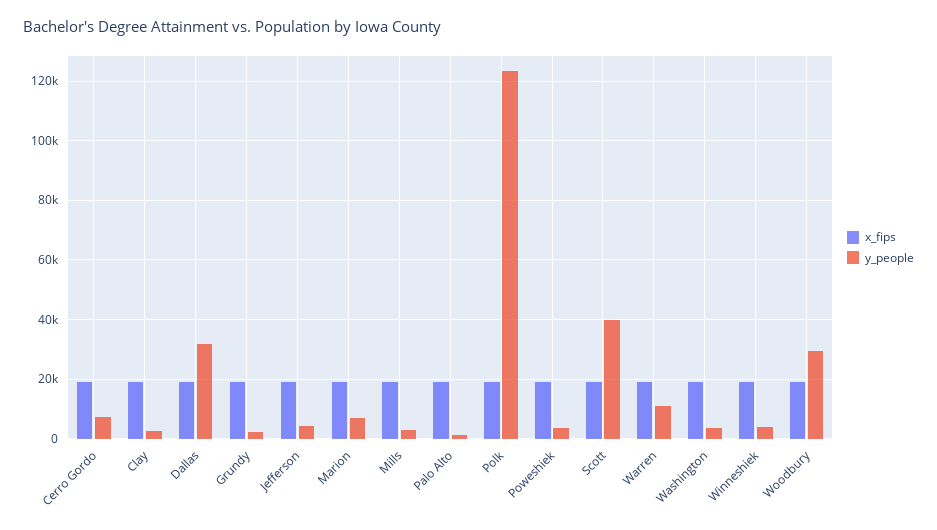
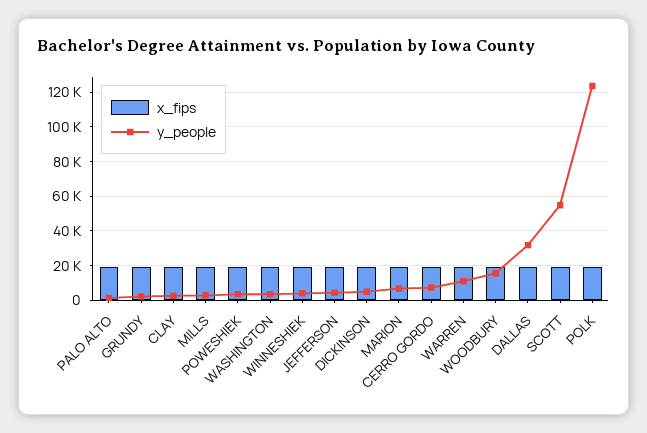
  {
    "x_fips": {
      "Cerro Gordo": 20000,
      "Clay": 20000,
      "Dallas": 20000,
      "Grundy": 20000,
      "Jefferson": 20000,
      "Marion": 20000,
      "Mills": 20000,
      "Palo Alto": 20000,
      "Polk": 20000,
      "Poweshiek": 20000,
      "Scott": 20000,
      "Warren": 20000,
      "Washington": 20000,
      "Winneshiek": 20000,
-     "Woodbury": 20000
+     "Woodbury": 20000,
+     "DICKINSON": 20000
    },
    "y_people": {
      "Cerro Gordo": 7500,
      "Clay": 2500,
      "Dallas": 32500,
      "Grundy": 2500,
      "Jefferson": 5000,
      "Marion": 7500,
      "Mills": 2500,
      "Palo Alto": 2500,
      "Polk": 122500,
      "Poweshiek": 2500,
-     "Scott": 40000,
+     "Scott": 55000,
      "Warren": 10000,
      "Washington": 2500,
      "Winneshiek": 5000,
-     "Woodbury": 30000
+     "Woodbury": 15000,
+     "DICKINSON": 5000
    }
  }

